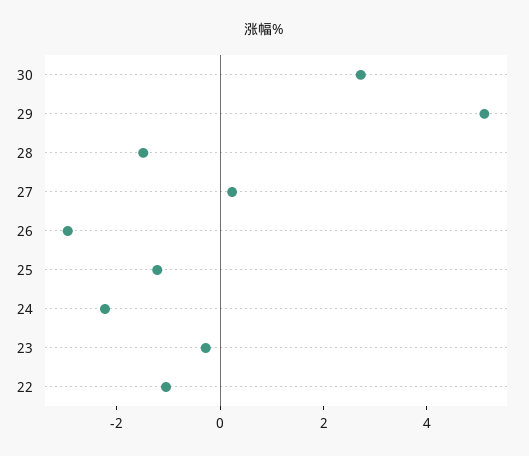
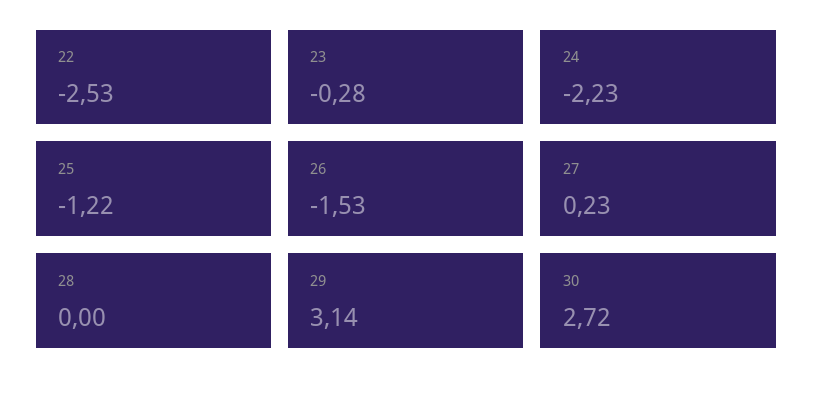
  {
    "30": 2.72,
-   "29": 5,
+   "29": 3.14,
-   "28": -1.5,
+   "28": 0,
    "27": 0.23,
-   "26": -3,
+   "26": -1.53,
    "25": -1.22,
    "24": -2.23,
    "23": -0.28,
-   "22": -1
+   "22": -2.53
  }

